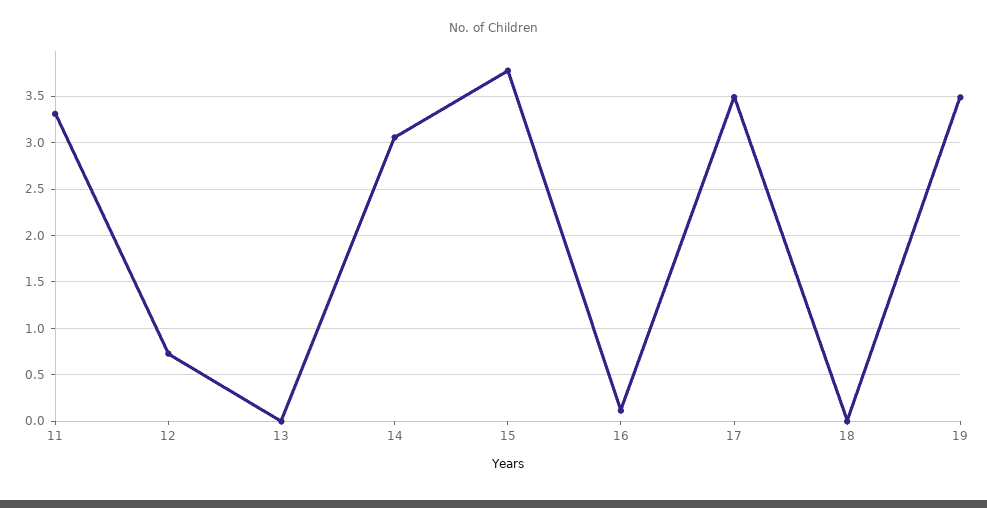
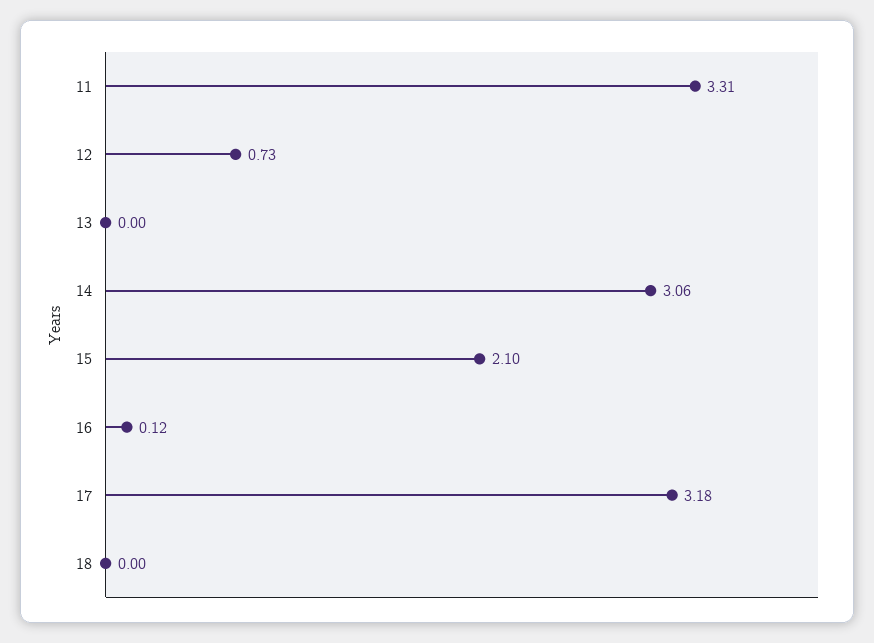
  {
    "11": 3.31,
    "12": 0.73,
    "13": 0,
    "14": 3.06,
-   "15": 3.8,
+   "15": 2.1,
    "16": 0.12,
-   "17": 3.5,
+   "17": 3.18,
-   "18": 0,
+   "18": 0
-   "19": 3.5
  }

